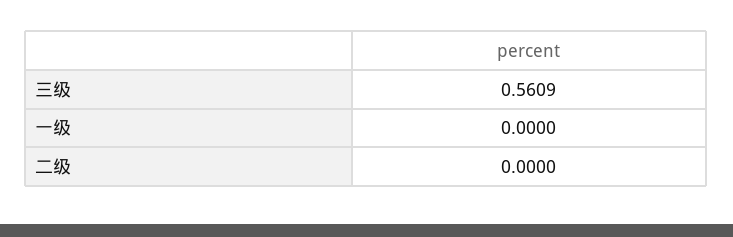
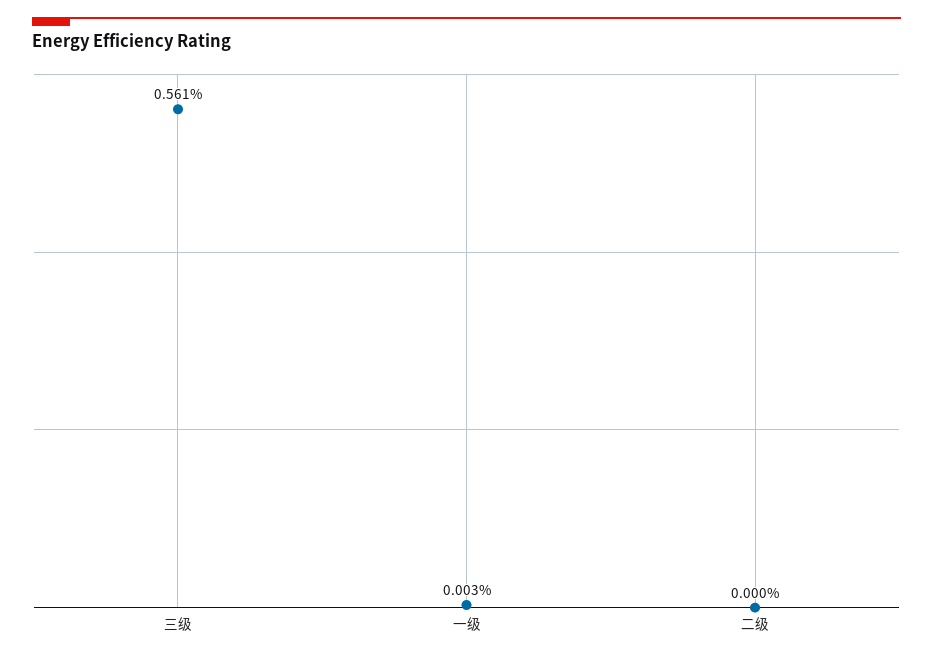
  {
    "三级": 0.5609,
-   "一级": 0,
+   "一级": 0.003,
    "二级": 0
  }

